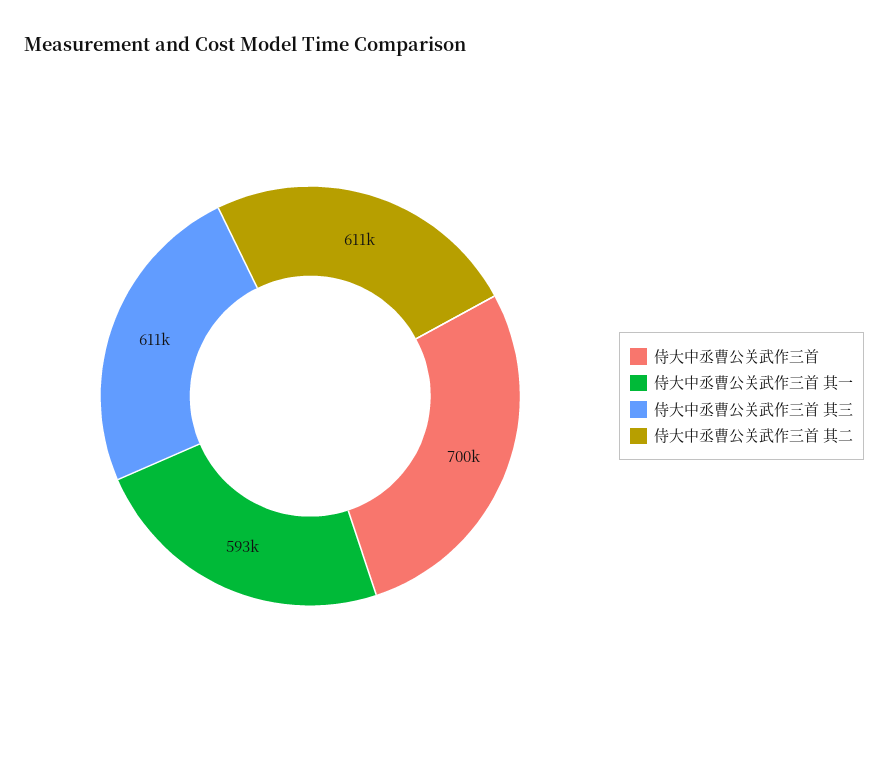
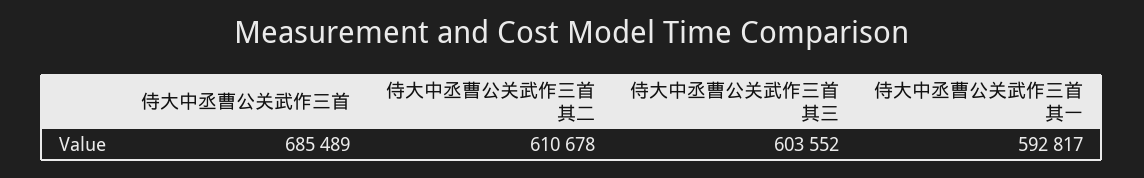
  {
-   "侍大中丞曹公关武作三首": 700000,
+   "侍大中丞曹公关武作三首": 685489,
    "侍大中丞曹公关武作三首 其一": 592817,
-   "侍大中丞曹公关武作三首 其三": 611000,
+   "侍大中丞曹公关武作三首 其三": 603552,
    "侍大中丞曹公关武作三首 其二": 610678
  }

